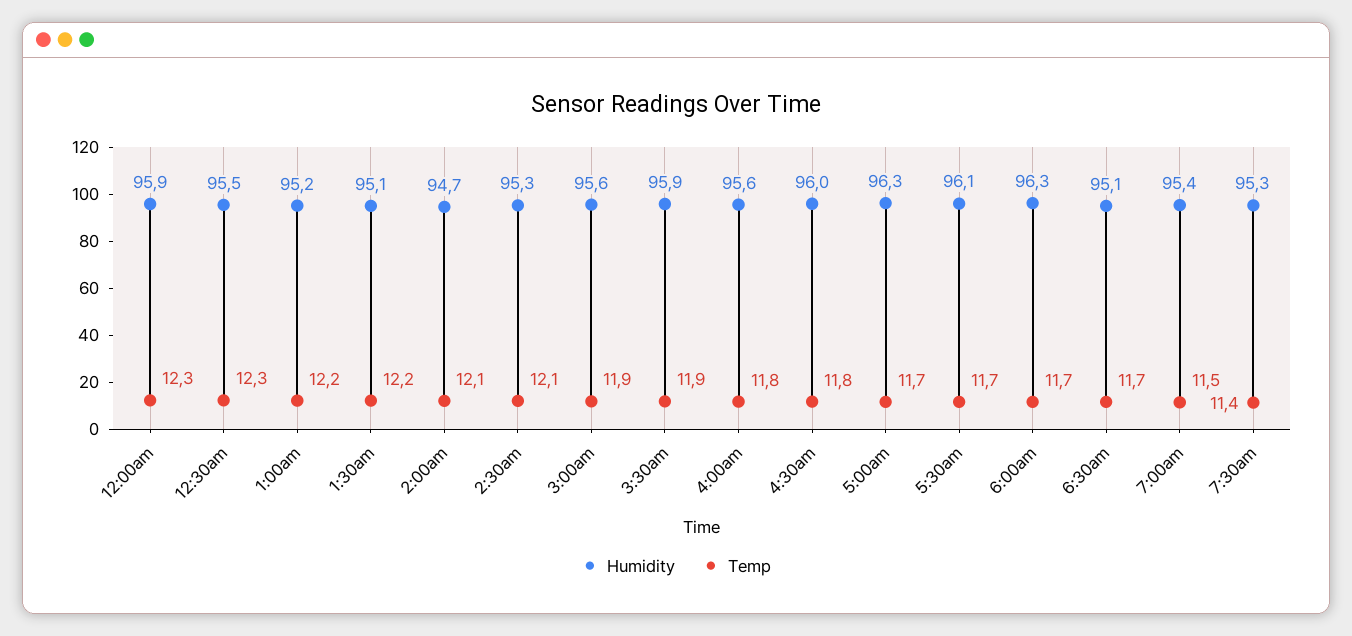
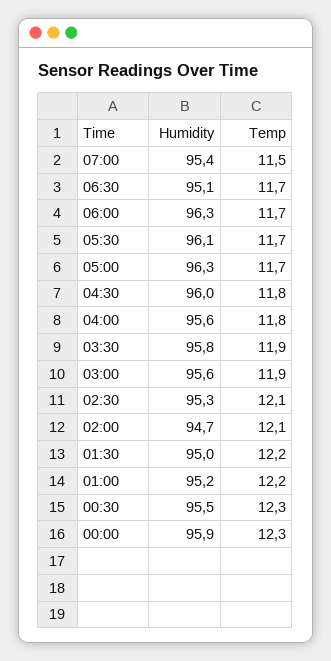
  {
    "Humidity": {
      "12:00am": 95.9,
      "12:30am": 95.5,
      "1:00am": 95.2,
-     "1:30am": 95.1,
+     "1:30am": 95,
      "2:00am": 94.7,
      "2:30am": 95.3,
      "3:00am": 95.6,
-     "3:30am": 95.9,
+     "3:30am": 95.8,
      "4:00am": 95.6,
      "4:30am": 96,
      "5:00am": 96.3,
      "5:30am": 96.1,
      "6:00am": 96.3,
      "6:30am": 95.1,
-     "7:00am": 95.4,
+     "7:00am": 95.4
-     "7:30am": 95.3
    },
    "Temp": {
      "12:00am": 12.3,
      "12:30am": 12.3,
      "1:00am": 12.2,
      "1:30am": 12.2,
      "2:00am": 12.1,
      "2:30am": 12.1,
      "3:00am": 11.9,
      "3:30am": 11.9,
      "4:00am": 11.8,
      "4:30am": 11.8,
      "5:00am": 11.7,
      "5:30am": 11.7,
      "6:00am": 11.7,
      "6:30am": 11.7,
-     "7:00am": 11.5,
+     "7:00am": 11.5
-     "7:30am": 11.4
    }
  }

